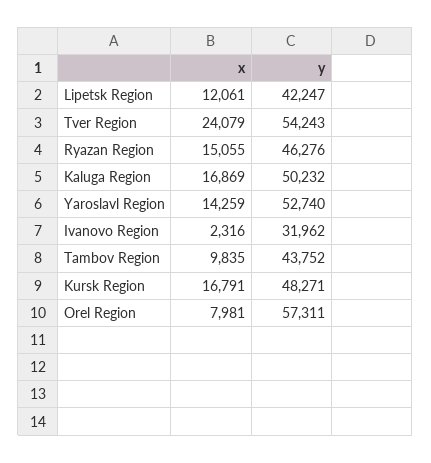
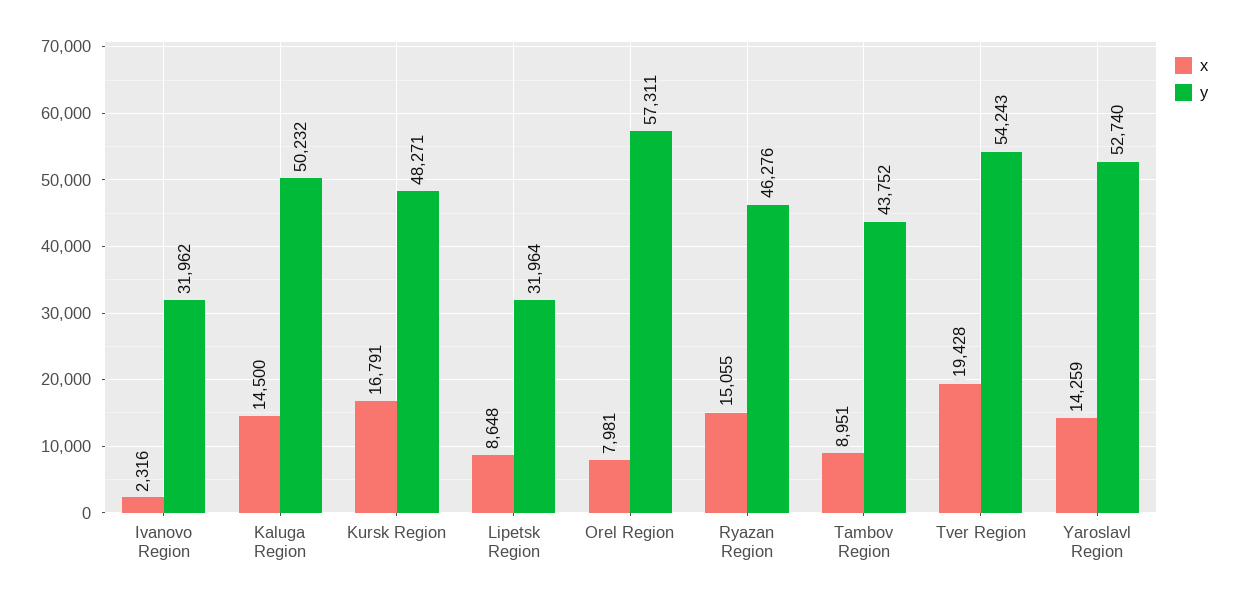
  {
    "x": {
-     "Lipetsk Region": 12061,
+     "Lipetsk Region": 8648,
-     "Tver Region": 24079,
+     "Tver Region": 19428,
      "Ryazan Region": 15055,
-     "Kaluga Region": 16869,
+     "Kaluga Region": 14500,
      "Yaroslavl Region": 14259,
      "Ivanovo Region": 2316,
-     "Tambov Region": 9835,
+     "Tambov Region": 8951,
      "Kursk Region": 16791,
      "Orel Region": 7981
    },
    "y": {
-     "Lipetsk Region": 42247,
+     "Lipetsk Region": 31964,
      "Tver Region": 54243,
      "Ryazan Region": 46276,
      "Kaluga Region": 50232,
      "Yaroslavl Region": 52740,
      "Ivanovo Region": 31962,
      "Tambov Region": 43752,
      "Kursk Region": 48271,
      "Orel Region": 57311
    }
  }

